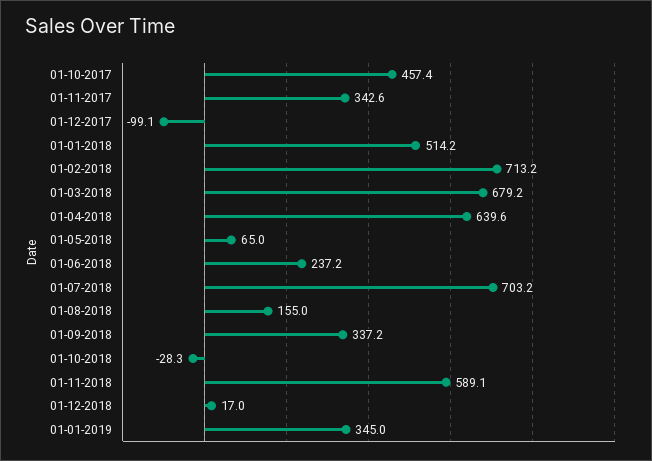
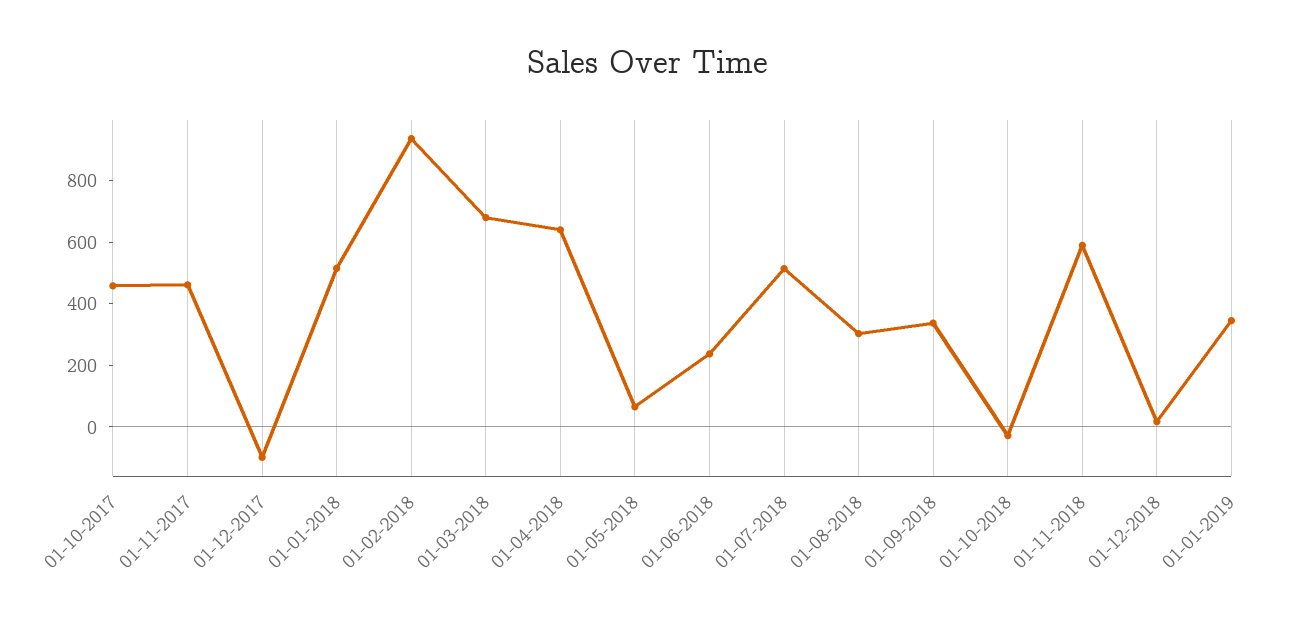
  {
    "01-10-2017": 457.4,
-   "01-11-2017": 342.6,
+   "01-11-2017": 450,
    "01-12-2017": -99.1,
    "01-01-2018": 514.2,
-   "01-02-2018": 713.2,
+   "01-02-2018": 950,
    "01-03-2018": 679.2,
    "01-04-2018": 639.6,
    "01-05-2018": 65,
    "01-06-2018": 237.2,
-   "01-07-2018": 703.2,
+   "01-07-2018": 500,
-   "01-08-2018": 155,
+   "01-08-2018": 300,
    "01-09-2018": 337.2,
    "01-10-2018": -28.3,
    "01-11-2018": 589.1,
    "01-12-2018": 17,
    "01-01-2019": 345
  }

